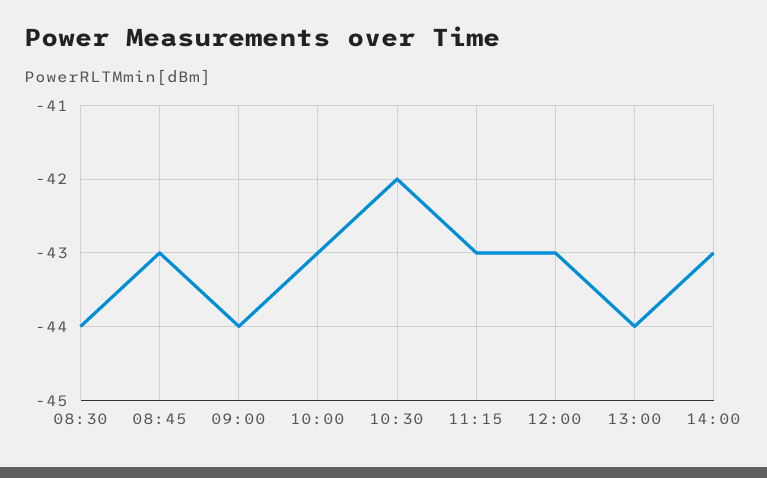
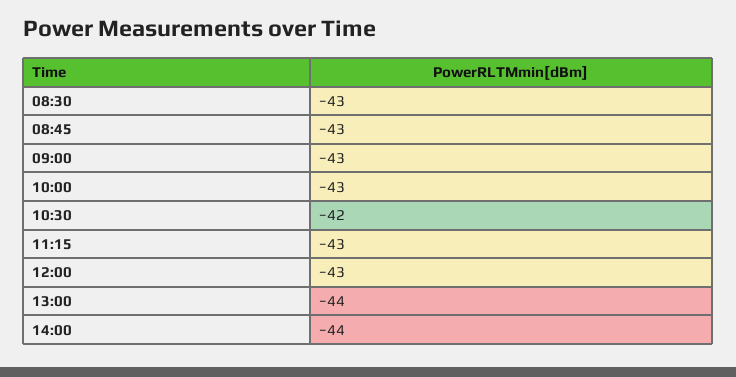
  {
-   "08:30": -44,
+   "08:30": -43,
    "08:45": -43,
-   "09:00": -44,
+   "09:00": -43,
    "10:00": -43,
    "10:30": -42,
    "11:15": -43,
    "12:00": -43,
    "13:00": -44,
-   "14:00": -43
+   "14:00": -44
  }

